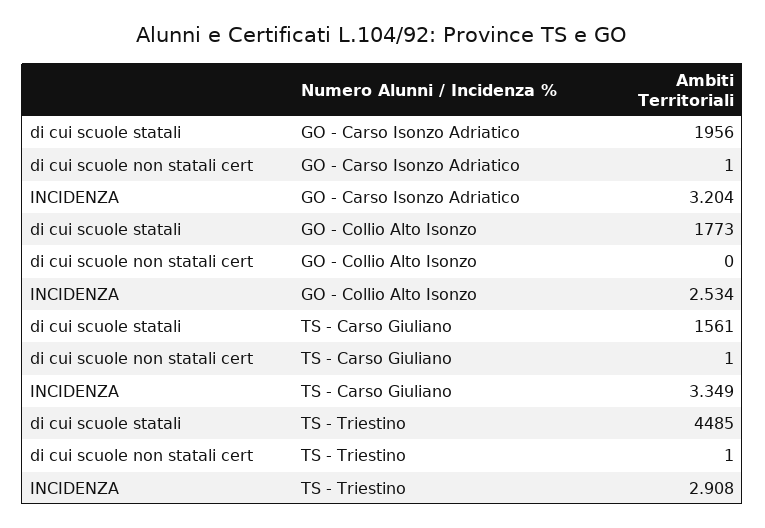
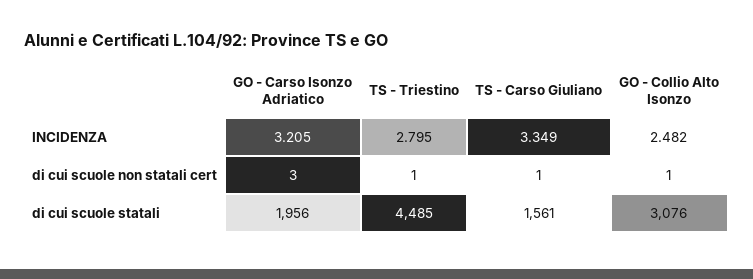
  {
    "di cui scuole statali": {
      "GO - Carso Isonzo Adriatico": 1956,
-     "GO - Collio Alto Isonzo": 1773,
+     "GO - Collio Alto Isonzo": 3076,
      "TS - Carso Giuliano": 1561,
      "TS - Triestino": 4485
    },
    "di cui scuole non statali cert": {
-     "GO - Carso Isonzo Adriatico": 1,
+     "GO - Carso Isonzo Adriatico": 3,
-     "GO - Collio Alto Isonzo": 0,
+     "GO - Collio Alto Isonzo": 1,
      "TS - Carso Giuliano": 1,
      "TS - Triestino": 1
    },
    "INCIDENZA": {
-     "GO - Carso Isonzo Adriatico": 3.204,
+     "GO - Carso Isonzo Adriatico": 3.205,
-     "GO - Collio Alto Isonzo": 2.534,
+     "GO - Collio Alto Isonzo": 2.482,
      "TS - Carso Giuliano": 3.349,
-     "TS - Triestino": 2.908
+     "TS - Triestino": 2.795
    }
  }

